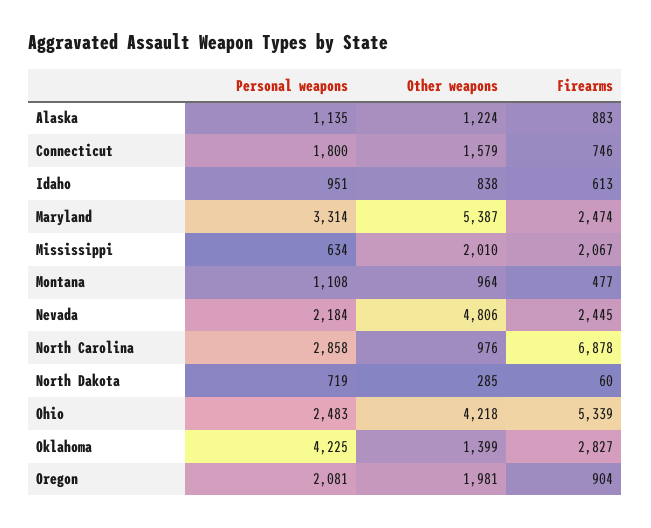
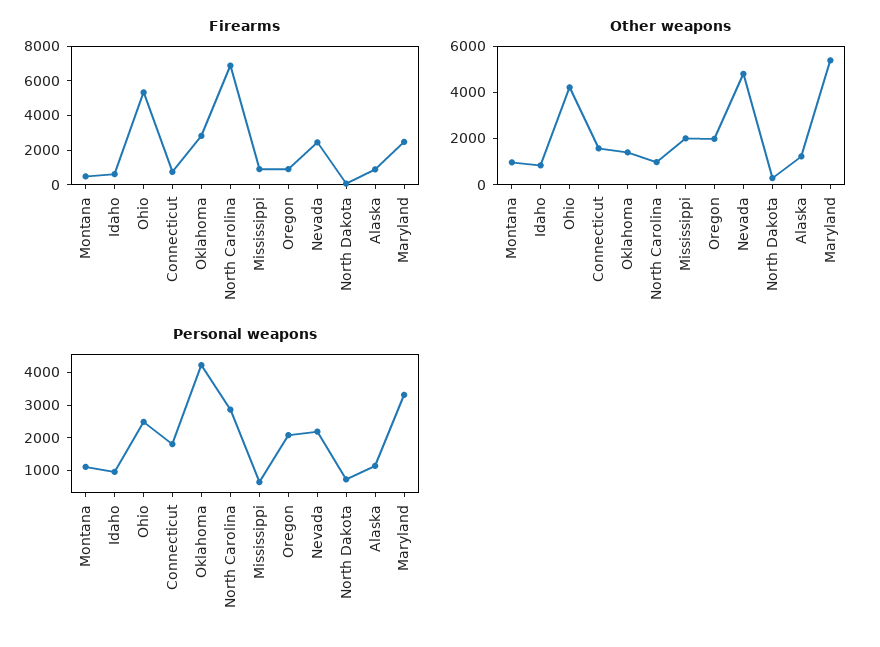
  {
    "Personal weapons": {
      "Alaska": 1135,
      "Connecticut": 1800,
      "Idaho": 951,
      "Maryland": 3314,
      "Mississippi": 634,
      "Montana": 1108,
      "Nevada": 2184,
      "North Carolina": 2858,
      "North Dakota": 719,
      "Ohio": 2483,
      "Oklahoma": 4225,
      "Oregon": 2081
    },
    "Other weapons": {
      "Alaska": 1224,
      "Connecticut": 1579,
      "Idaho": 838,
      "Maryland": 5387,
      "Mississippi": 2010,
      "Montana": 964,
      "Nevada": 4806,
      "North Carolina": 976,
      "North Dakota": 285,
      "Ohio": 4218,
      "Oklahoma": 1399,
      "Oregon": 1981
    },
    "Firearms": {
      "Alaska": 883,
      "Connecticut": 746,
      "Idaho": 613,
      "Maryland": 2474,
-     "Mississippi": 2067,
+     "Mississippi": 1000,
      "Montana": 477,
      "Nevada": 2445,
      "North Carolina": 6878,
      "North Dakota": 60,
      "Ohio": 5339,
      "Oklahoma": 2827,
      "Oregon": 904
    }
  }

